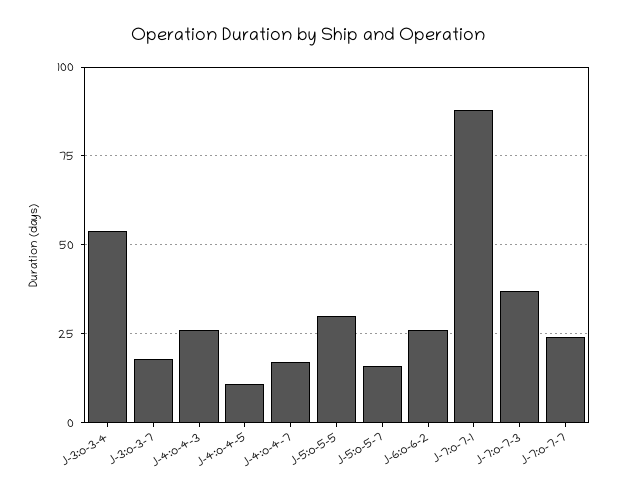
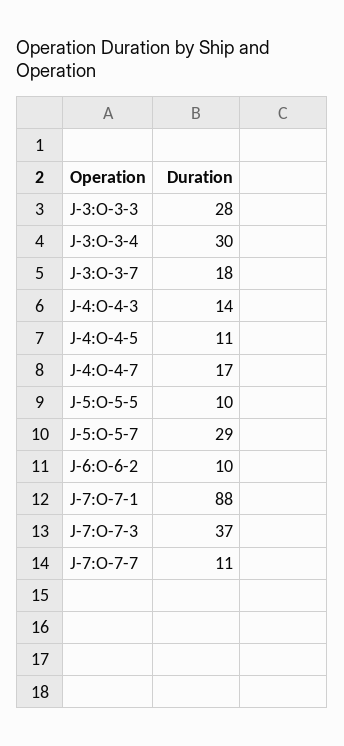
  {
-   "J-3:o-3-4": 55,
+   "J-3:o-3-4": 30,
    "J-3:o-3-7": 18,
-   "J-4:o-4-3": 25,
+   "J-4:o-4-3": 14,
    "J-4:o-4-5": 11,
    "J-4:o-4-7": 17,
-   "J-5:o-5-5": 30,
+   "J-5:o-5-5": 10,
-   "J-5:o-5-7": 15,
+   "J-5:o-5-7": 29,
-   "J-6:o-6-2": 25,
+   "J-6:o-6-2": 10,
    "J-7:o-7-1": 88,
    "J-7:o-7-3": 37,
-   "J-7:o-7-7": 25
+   "J-7:o-7-7": 11,
+   "J-3:O-3-3": 28
  }

